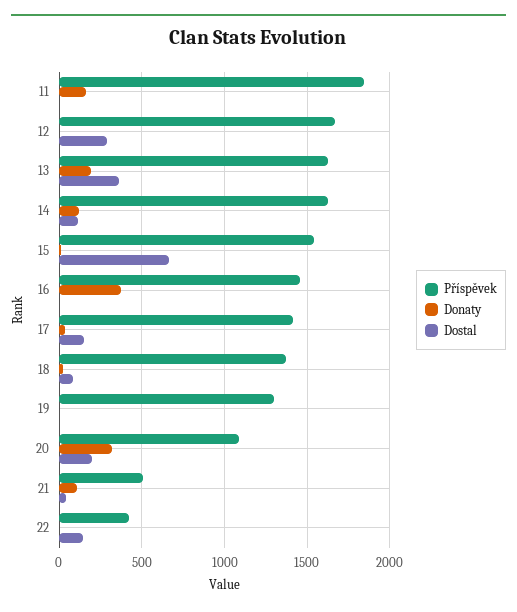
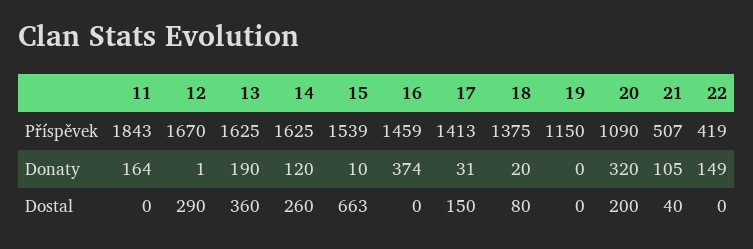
  {
    "Příspěvek": {
      "11": 1843,
      "12": 1670,
      "13": 1625,
      "14": 1625,
      "15": 1539,
      "16": 1459,
      "17": 1413,
      "18": 1375,
-     "19": 1300,
+     "19": 1150,
      "20": 1090,
      "21": 507,
      "22": 419
    },
    "Donaty": {
      "11": 164,
      "12": 1,
      "13": 190,
      "14": 120,
      "15": 10,
      "16": 374,
      "17": 31,
      "18": 20,
      "19": 0,
      "20": 320,
      "21": 105,
-     "22": 0
+     "22": 149
    },
    "Dostal": {
      "11": 0,
      "12": 290,
      "13": 360,
-     "14": 100,
+     "14": 260,
      "15": 663,
      "16": 0,
      "17": 150,
      "18": 80,
      "19": 0,
      "20": 200,
      "21": 40,
-     "22": 150
+     "22": 0
    }
  }

